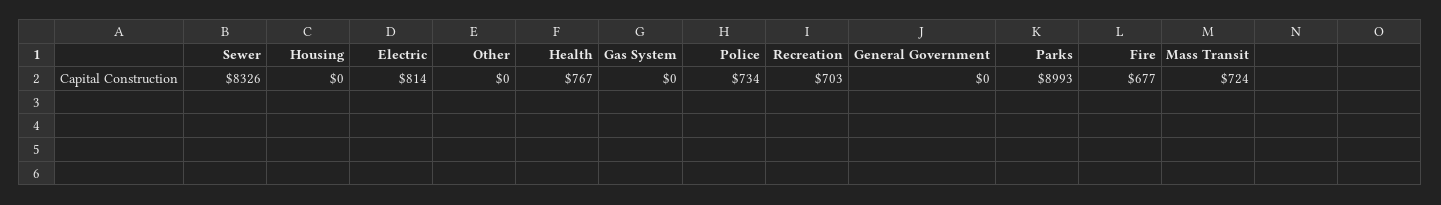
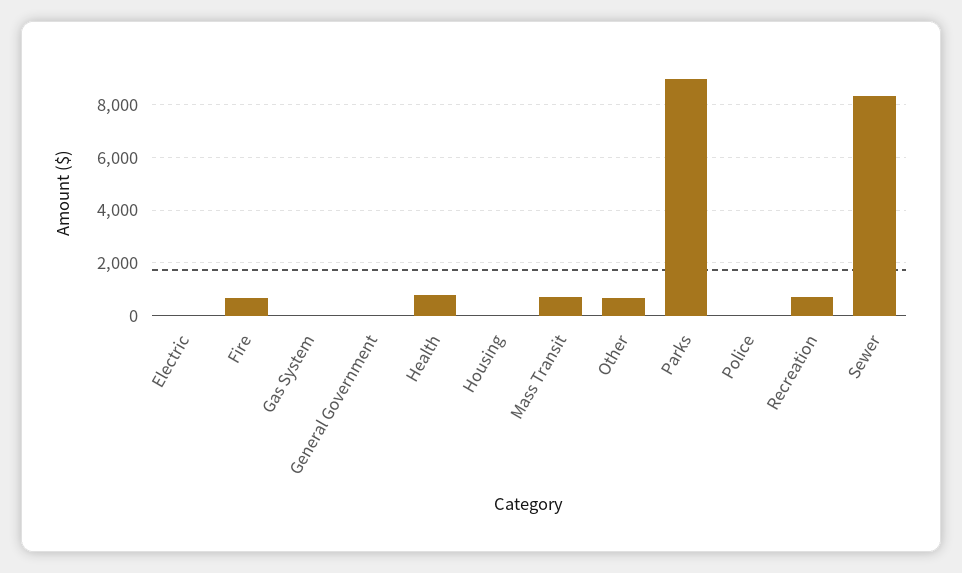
  {
    "Sewer": 8326,
    "Housing": 0,
-   "Electric": 814,
+   "Electric": 0,
-   "Other": 0,
+   "Other": 750,
    "Health": 767,
    "Gas System": 0,
-   "Police": 734,
+   "Police": 0,
    "Recreation": 703,
    "General Government": 0,
    "Parks": 8993,
    "Fire": 677,
    "Mass Transit": 724
  }

